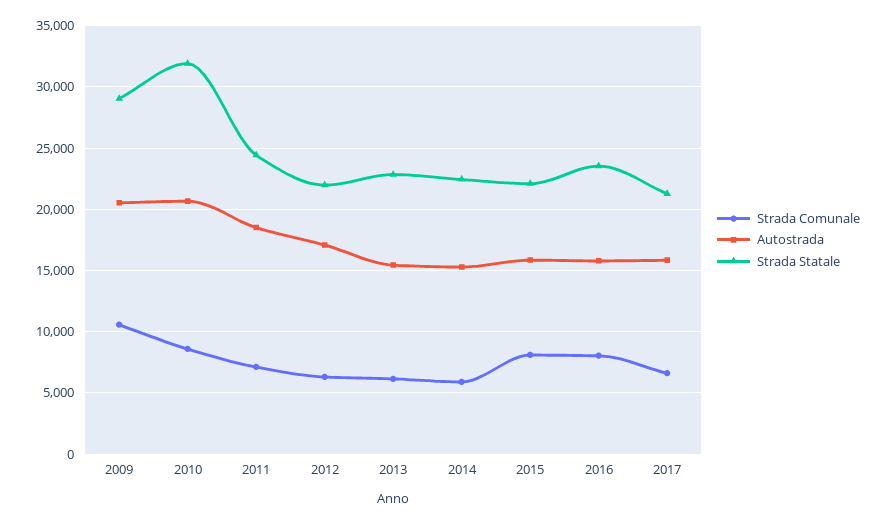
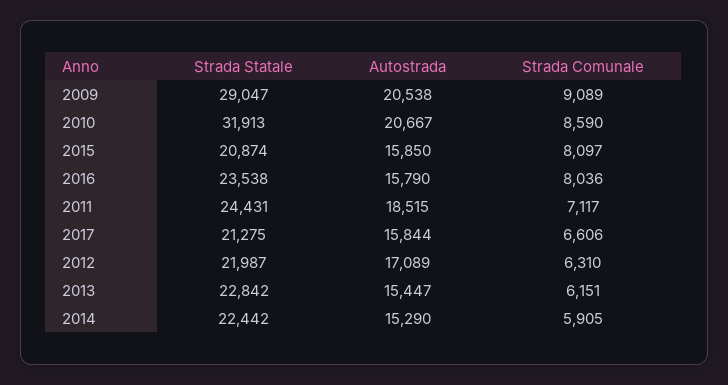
  {
    "Strada Comunale": {
-     "2009": 10500,
+     "2009": 9089,
      "2010": 8590,
      "2011": 7117,
      "2012": 6310,
      "2013": 6151,
      "2014": 5905,
      "2015": 8097,
      "2016": 8036,
      "2017": 6606
    },
    "Autostrada": {
      "2009": 20538,
      "2010": 20667,
      "2011": 18515,
      "2012": 17089,
      "2013": 15447,
      "2014": 15290,
      "2015": 15850,
      "2016": 15790,
      "2017": 15844
    },
    "Strada Statale": {
      "2009": 29047,
      "2010": 31913,
      "2011": 24431,
      "2012": 21987,
      "2013": 22842,
      "2014": 22442,
-     "2015": 22000,
+     "2015": 20874,
      "2016": 23538,
      "2017": 21275
    }
  }

